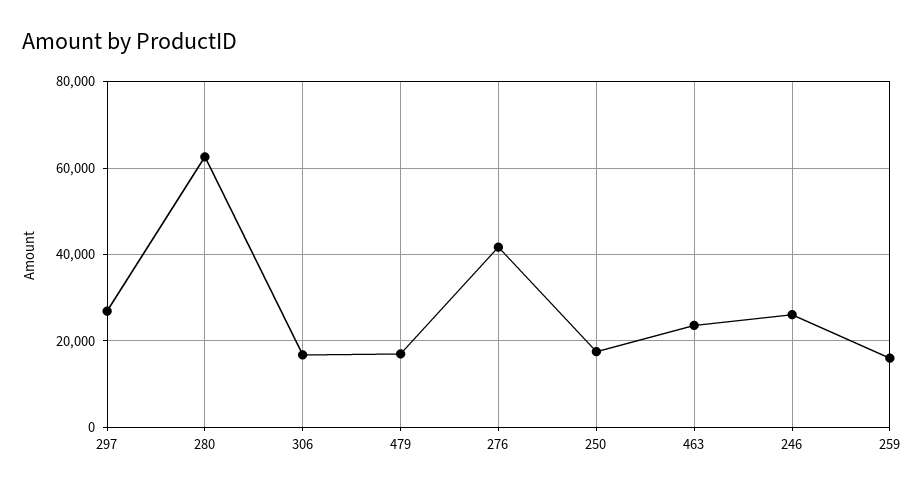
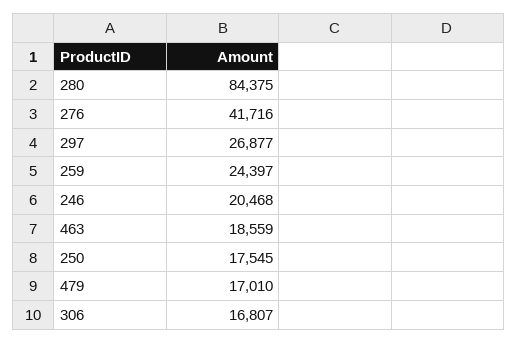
  {
    "297": 26877,
-   "280": 62000,
+   "280": 84375,
    "306": 16807,
    "479": 17010,
    "276": 41716,
    "250": 17545,
-   "463": 24000,
+   "463": 18559,
-   "246": 26000,
+   "246": 20468,
-   "259": 16000
+   "259": 24397
  }

